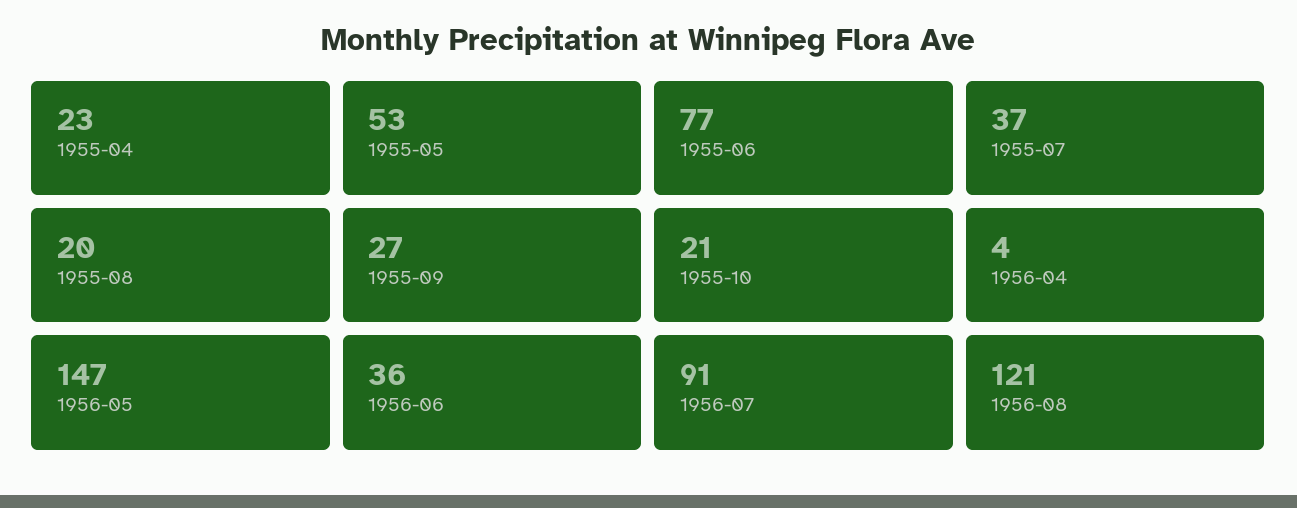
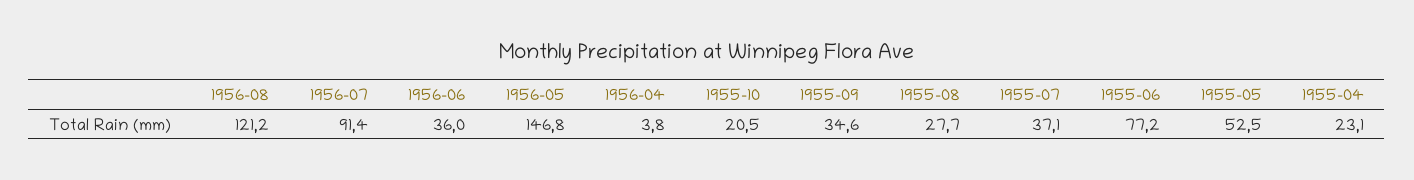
  {
    "1955-04": 23.1,
    "1955-05": 52.5,
    "1955-06": 77.2,
    "1955-07": 37.1,
-   "1955-08": 20,
+   "1955-08": 27.7,
-   "1955-09": 27,
+   "1955-09": 34.6,
    "1955-10": 20.5,
    "1956-04": 3.8,
    "1956-05": 146.8,
    "1956-06": 36,
    "1956-07": 91.4,
    "1956-08": 121.2
  }

